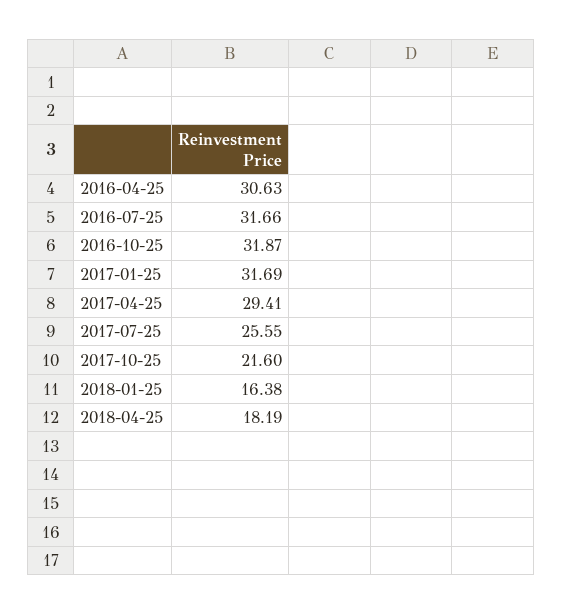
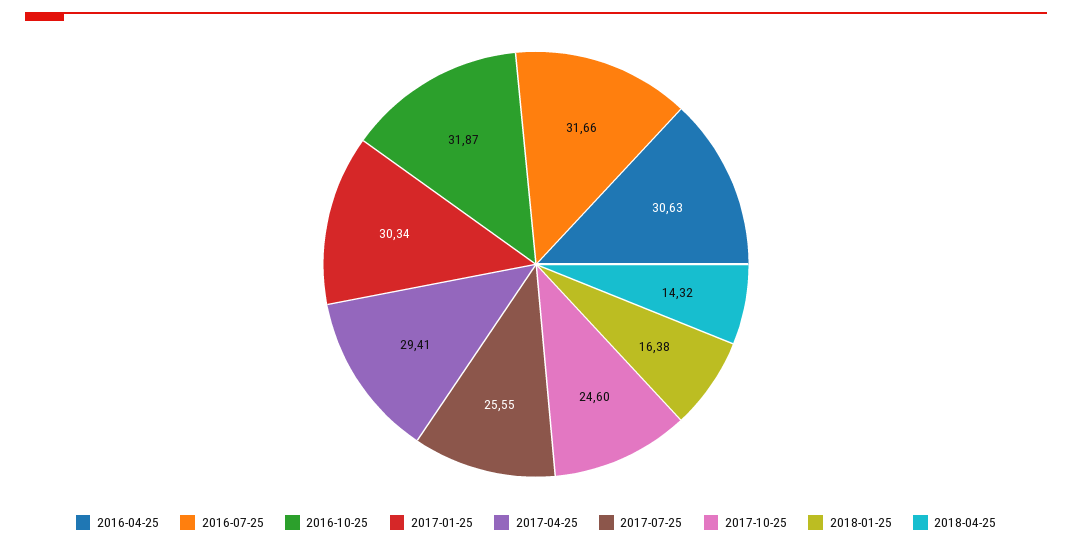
  {
    "2016-04-25": 30.63,
    "2016-07-25": 31.66,
    "2016-10-25": 31.87,
-   "2017-01-25": 31.69,
+   "2017-01-25": 30.34,
    "2017-04-25": 29.41,
    "2017-07-25": 25.55,
-   "2017-10-25": 21.6,
+   "2017-10-25": 24.6,
    "2018-01-25": 16.38,
-   "2018-04-25": 18.19
+   "2018-04-25": 14.32
  }

